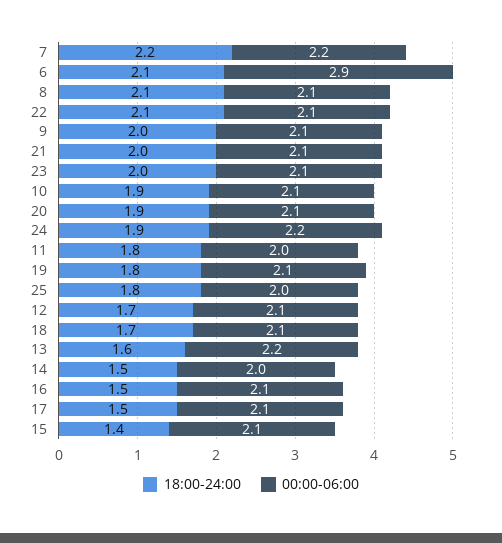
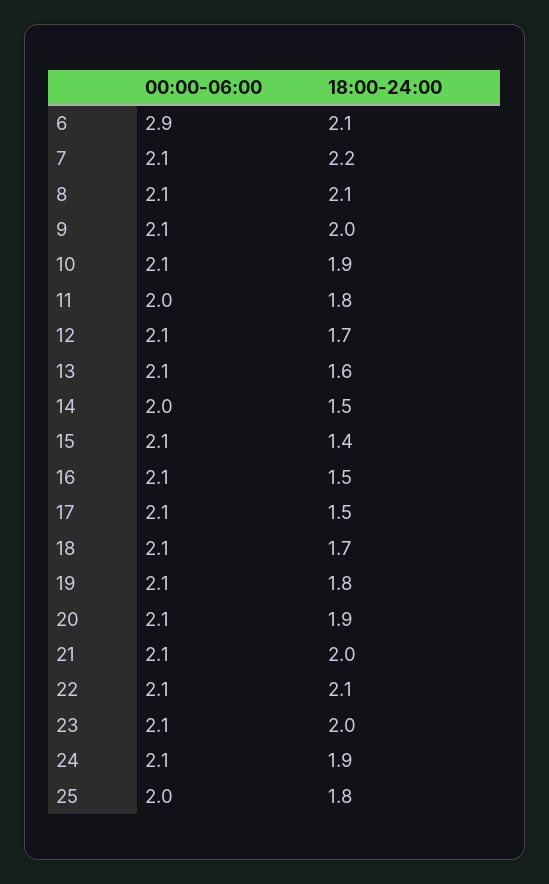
  {
    "18:00-24:00": {
      "7": 2.2,
      "6": 2.1,
      "8": 2.1,
      "22": 2.1,
      "9": 2,
      "21": 2,
      "23": 2,
      "10": 1.9,
      "20": 1.9,
      "24": 1.9,
      "11": 1.8,
      "19": 1.8,
      "25": 1.8,
      "12": 1.7,
      "18": 1.7,
      "13": 1.6,
      "14": 1.5,
      "16": 1.5,
      "17": 1.5,
      "15": 1.4
    },
    "00:00-06:00": {
-     "7": 2.2,
+     "7": 2.1,
      "6": 2.9,
      "8": 2.1,
      "22": 2.1,
      "9": 2.1,
      "21": 2.1,
      "23": 2.1,
      "10": 2.1,
      "20": 2.1,
-     "24": 2.2,
+     "24": 2.1,
      "11": 2,
      "19": 2.1,
      "25": 2,
      "12": 2.1,
      "18": 2.1,
-     "13": 2.2,
+     "13": 2.1,
      "14": 2,
      "16": 2.1,
      "17": 2.1,
      "15": 2.1
    }
  }

